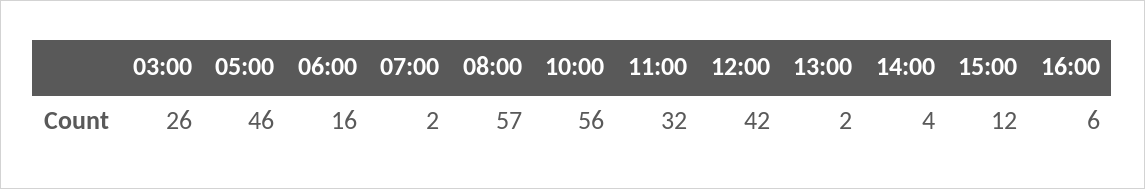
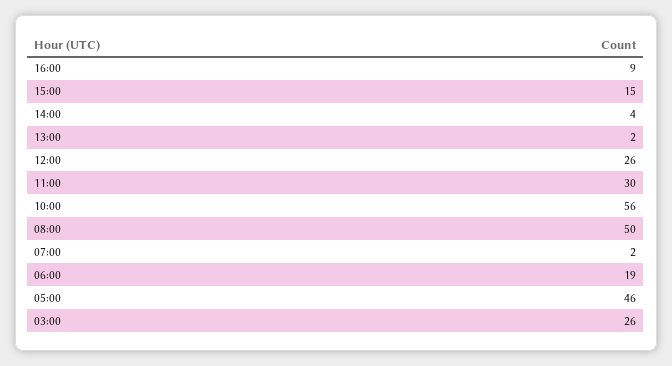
  {
    "03:00": 26,
    "05:00": 46,
-   "06:00": 16,
+   "06:00": 19,
    "07:00": 2,
-   "08:00": 57,
+   "08:00": 50,
    "10:00": 56,
-   "11:00": 32,
+   "11:00": 30,
-   "12:00": 42,
+   "12:00": 26,
    "13:00": 2,
    "14:00": 4,
-   "15:00": 12,
+   "15:00": 15,
-   "16:00": 6
+   "16:00": 9
  }

